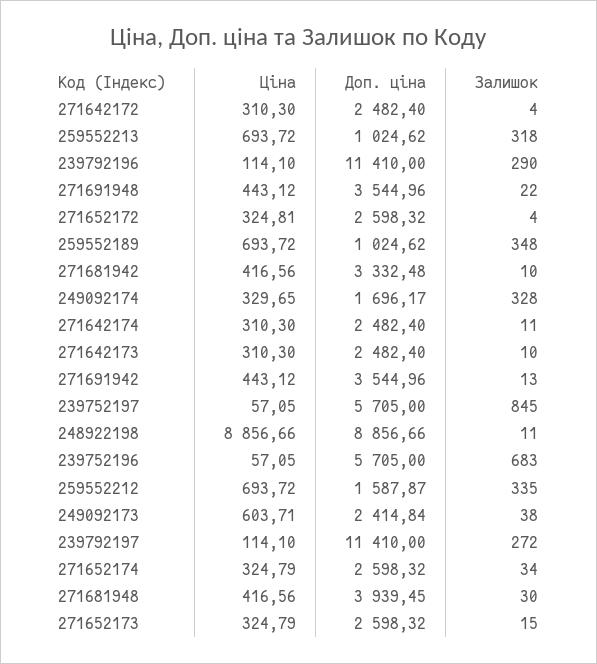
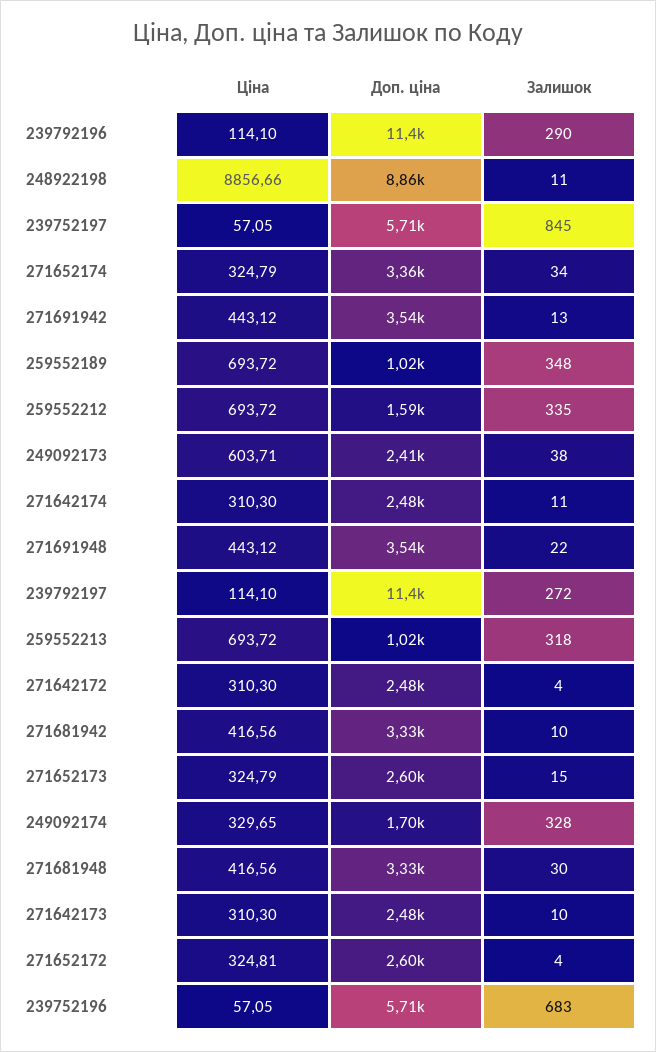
  {
    "Ціна": {
      "271642172": 310.3,
      "259552213": 693.72,
      "239792196": 114.1,
      "271691948": 443.12,
      "271652172": 324.81,
      "259552189": 693.72,
      "271681942": 416.56,
      "249092174": 329.65,
      "271642174": 310.3,
      "271642173": 310.3,
      "271691942": 443.12,
      "239752197": 57.05,
      "248922198": 8856.66,
      "239752196": 57.05,
      "259552212": 693.72,
      "249092173": 603.71,
      "239792197": 114.1,
      "271652174": 324.79,
      "271681948": 416.56,
      "271652173": 324.79
    },
    "Доп. ціна": {
      "271642172": 2482.4,
      "259552213": 1024.62,
      "239792196": 11410,
      "271691948": 3544.96,
      "271652172": 2598.32,
      "259552189": 1024.62,
      "271681942": 3332.48,
      "249092174": 1696.17,
      "271642174": 2482.4,
      "271642173": 2482.4,
      "271691942": 3544.96,
      "239752197": 5705,
      "248922198": 8856.66,
      "239752196": 5705,
      "259552212": 1587.87,
      "249092173": 2414.84,
      "239792197": 11410,
-     "271652174": 2598.32,
+     "271652174": 3360,
-     "271681948": 3939.45,
+     "271681948": 3330,
      "271652173": 2598.32
    },
    "Залишок": {
      "271642172": 4,
      "259552213": 318,
      "239792196": 290,
      "271691948": 22,
      "271652172": 4,
      "259552189": 348,
      "271681942": 10,
      "249092174": 328,
      "271642174": 11,
      "271642173": 10,
      "271691942": 13,
      "239752197": 845,
      "248922198": 11,
      "239752196": 683,
      "259552212": 335,
      "249092173": 38,
      "239792197": 272,
      "271652174": 34,
      "271681948": 30,
      "271652173": 15
    }
  }

